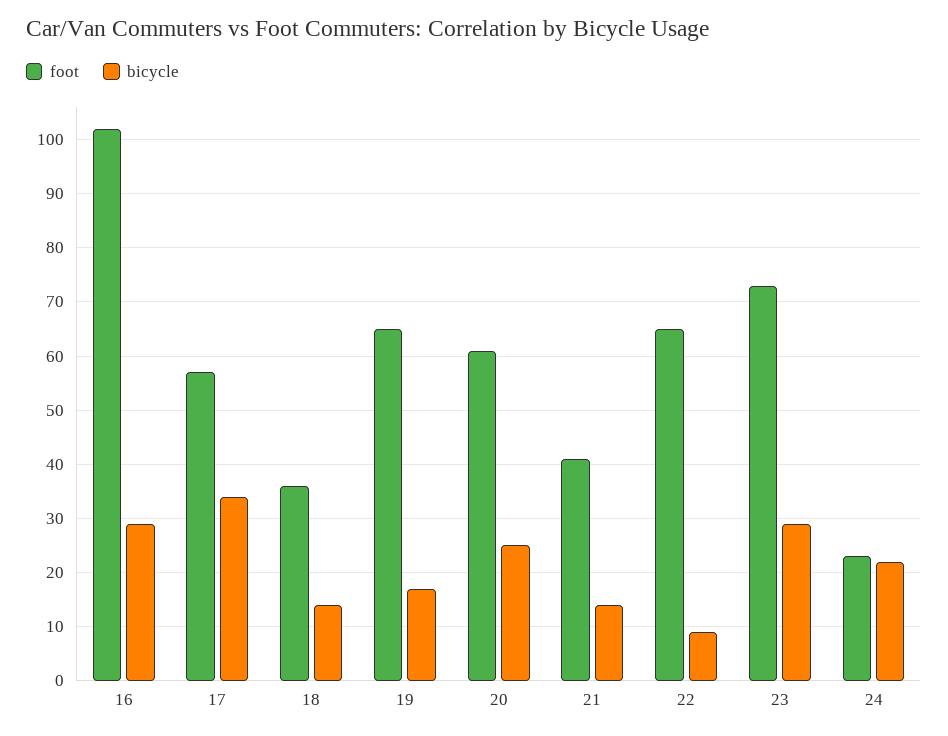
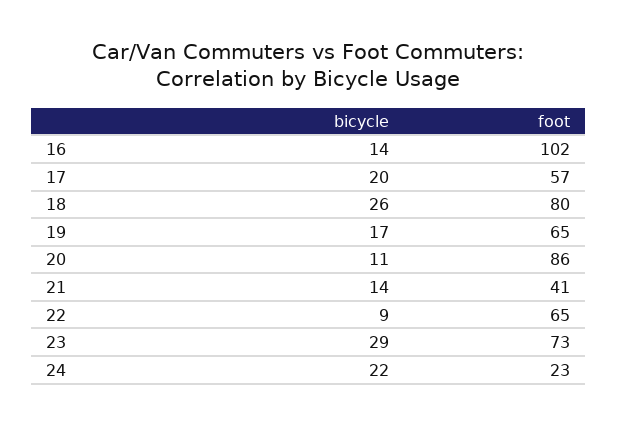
  {
    "foot": {
      "16": 102,
      "17": 57,
-     "18": 35,
+     "18": 80,
      "19": 65,
-     "20": 60,
+     "20": 86,
      "21": 41,
      "22": 65,
      "23": 73,
      "24": 23
    },
    "bicycle": {
-     "16": 30,
+     "16": 14,
-     "17": 35,
+     "17": 20,
-     "18": 15,
+     "18": 26,
      "19": 17,
-     "20": 25,
+     "20": 11,
      "21": 14,
      "22": 9,
      "23": 29,
      "24": 22
    }
  }

